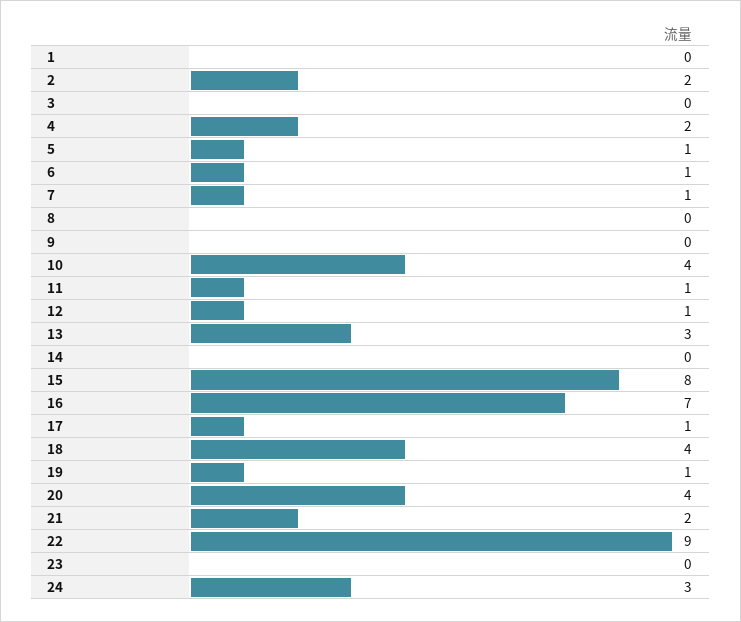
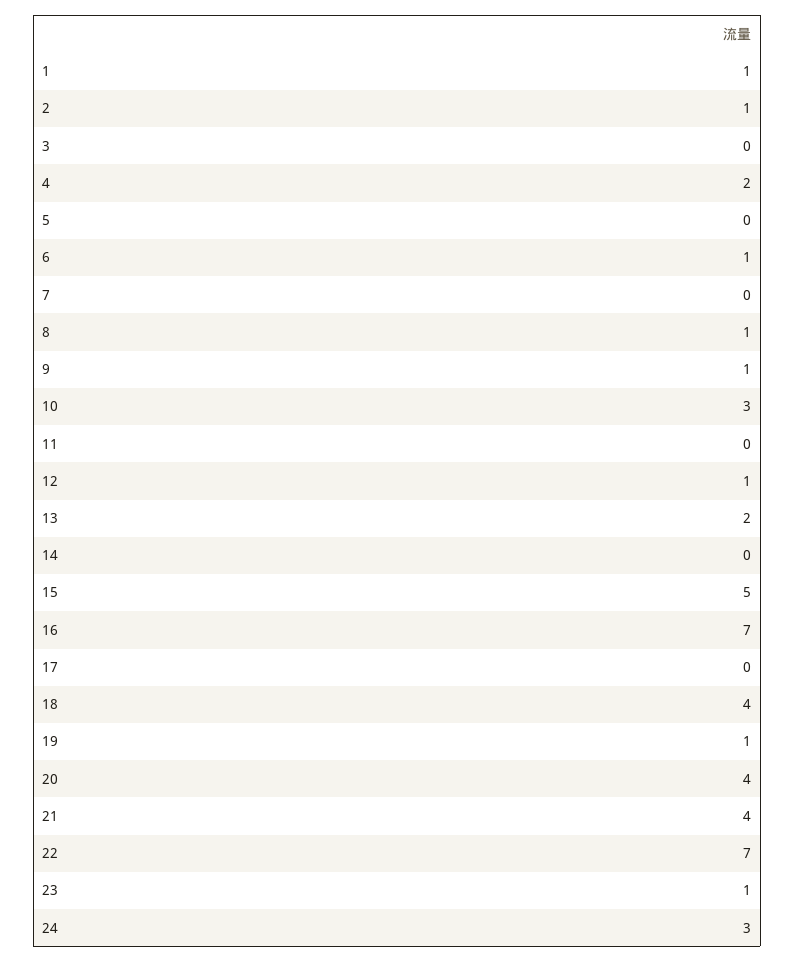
  {
-   "1": 0,
+   "1": 1,
-   "2": 2,
+   "2": 1,
    "3": 0,
    "4": 2,
-   "5": 1,
+   "5": 0,
    "6": 1,
-   "7": 1,
+   "7": 0,
-   "8": 0,
+   "8": 1,
-   "9": 0,
+   "9": 1,
-   "10": 4,
+   "10": 3,
-   "11": 1,
+   "11": 0,
    "12": 1,
-   "13": 3,
+   "13": 2,
    "14": 0,
-   "15": 8,
+   "15": 5,
    "16": 7,
-   "17": 1,
+   "17": 0,
    "18": 4,
    "19": 1,
    "20": 4,
-   "21": 2,
+   "21": 4,
-   "22": 9,
+   "22": 7,
-   "23": 0,
+   "23": 1,
    "24": 3
  }

